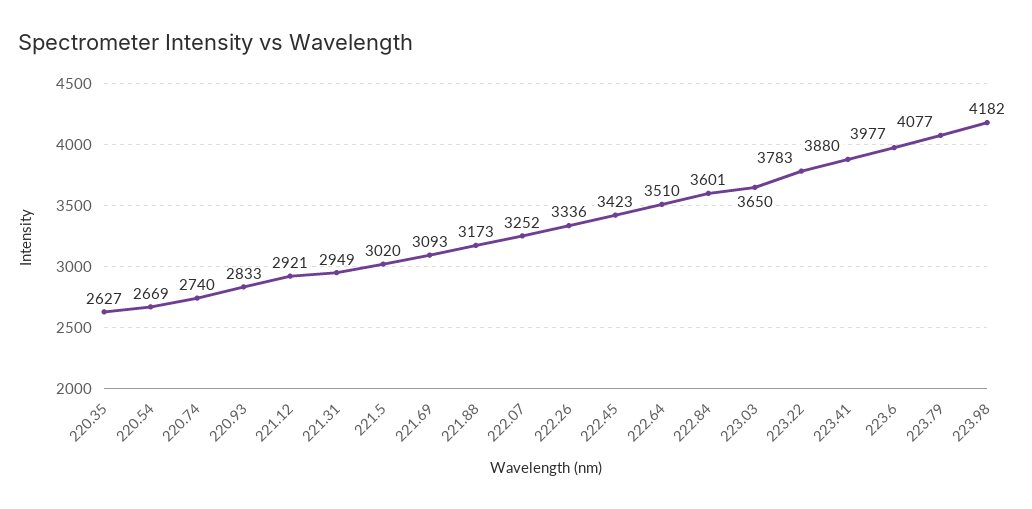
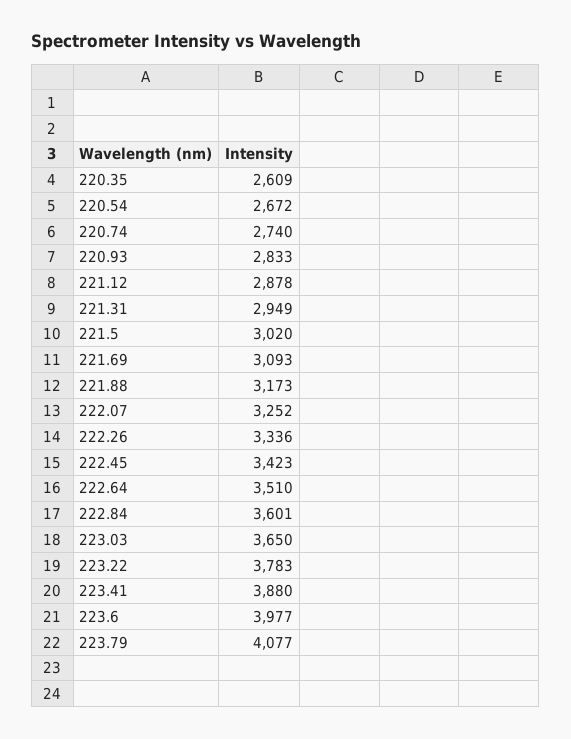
  {
-   "220.35": 2627,
+   "220.35": 2609,
-   "220.54": 2669,
+   "220.54": 2672,
    "220.74": 2740,
    "220.93": 2833,
-   "221.12": 2921,
+   "221.12": 2878,
    "221.31": 2949,
    "221.5": 3020,
    "221.69": 3093,
    "221.88": 3173,
    "222.07": 3252,
    "222.26": 3336,
    "222.45": 3423,
    "222.64": 3510,
    "222.84": 3601,
    "223.03": 3650,
    "223.22": 3783,
    "223.41": 3880,
    "223.6": 3977,
-   "223.79": 4077,
+   "223.79": 4077
-   "223.98": 4182
  }

